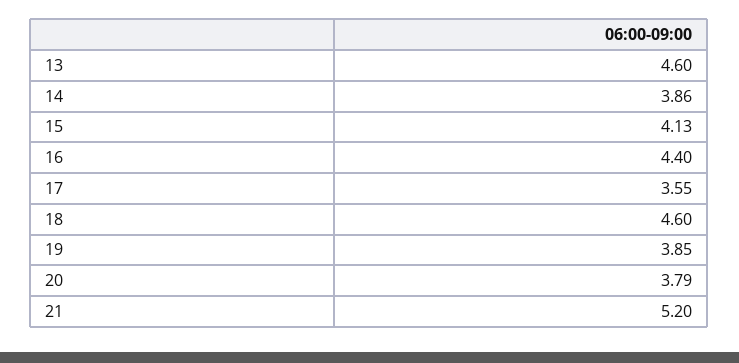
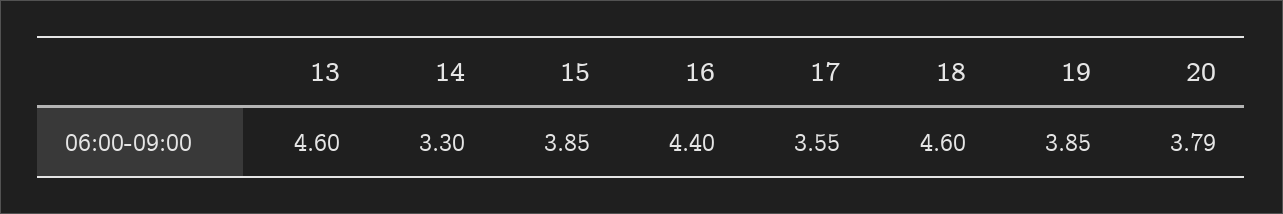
  {
    "13": 4.6,
-   "14": 3.86,
+   "14": 3.3,
-   "15": 4.13,
+   "15": 3.85,
    "16": 4.4,
    "17": 3.55,
    "18": 4.6,
    "19": 3.85,
-   "20": 3.79,
+   "20": 3.79
-   "21": 5.2
  }

